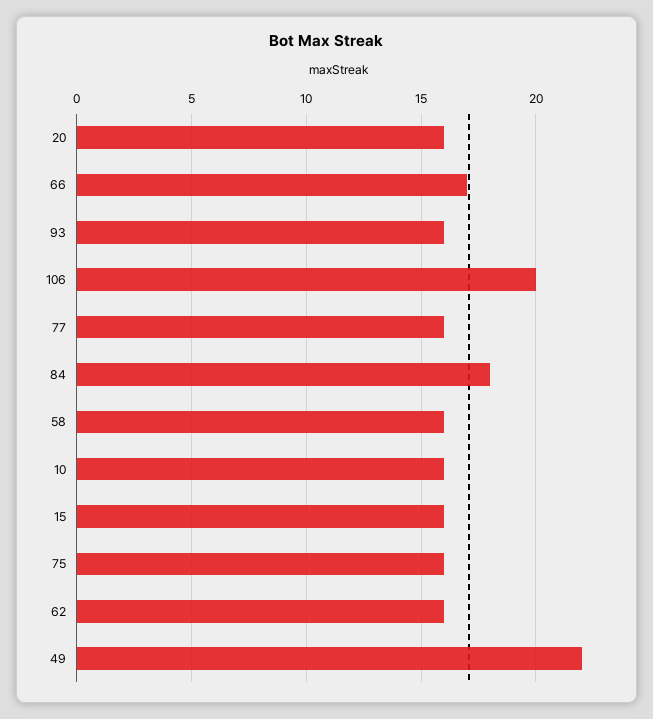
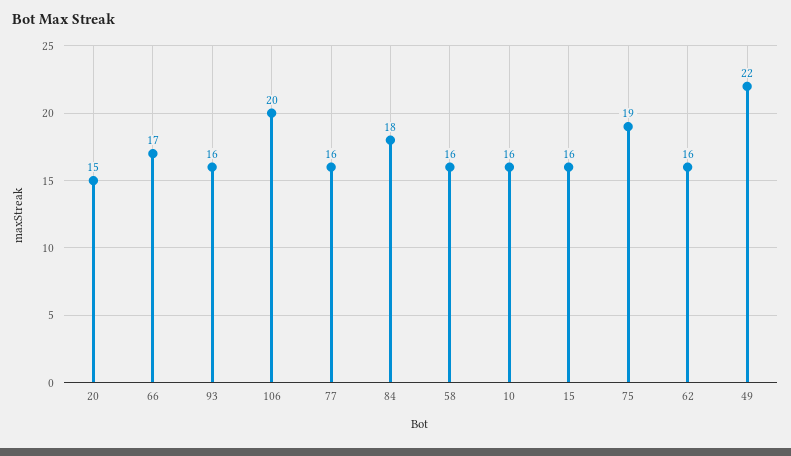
  {
-   "20": 16,
+   "20": 15,
    "66": 17,
    "93": 16,
    "106": 20,
    "77": 16,
    "84": 18,
    "58": 16,
    "10": 16,
    "15": 16,
-   "75": 16,
+   "75": 19,
    "62": 16,
    "49": 22
  }

